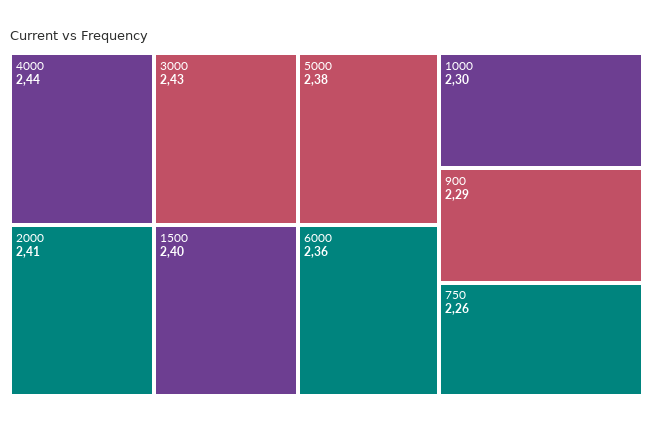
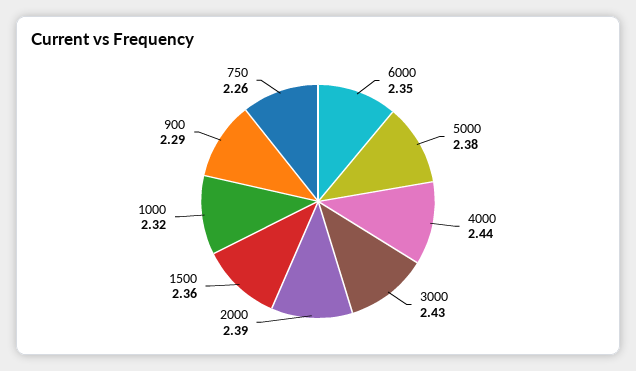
  {
    "4000": 2.44,
    "3000": 2.43,
-   "2000": 2.41,
+   "2000": 2.39,
-   "1500": 2.4,
+   "1500": 2.36,
    "5000": 2.38,
-   "6000": 2.36,
+   "6000": 2.35,
-   "1000": 2.3,
+   "1000": 2.32,
    "900": 2.29,
    "750": 2.26
  }

